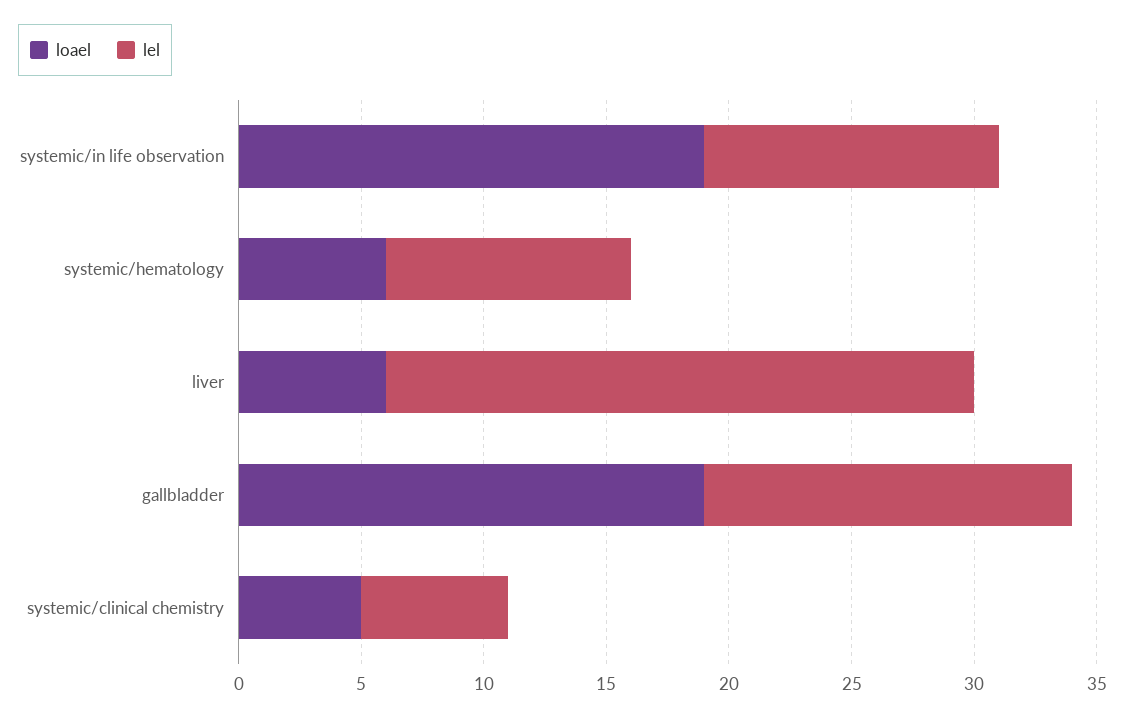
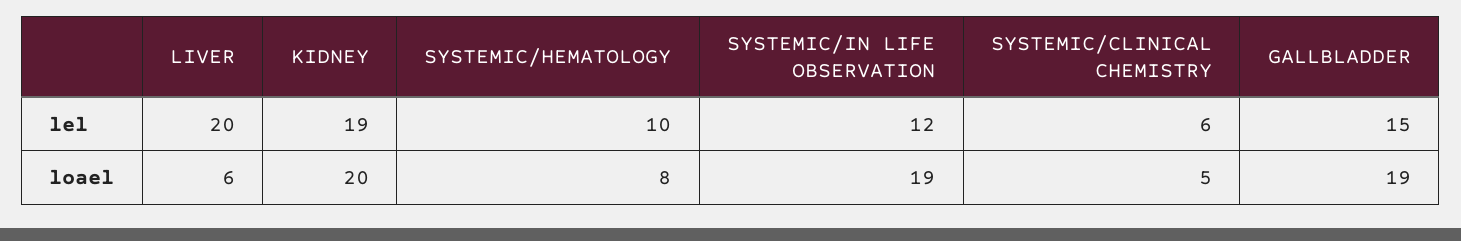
  {
    "loael": {
      "systemic/in life observation": 19,
-     "systemic/hematology": 6,
+     "systemic/hematology": 8,
      "liver": 6,
      "gallbladder": 19,
-     "systemic/clinical chemistry": 5
+     "systemic/clinical chemistry": 5,
+     "KIDNEY": 20
    },
    "lel": {
      "systemic/in life observation": 12,
      "systemic/hematology": 10,
-     "liver": 24,
+     "liver": 20,
      "gallbladder": 15,
-     "systemic/clinical chemistry": 6
+     "systemic/clinical chemistry": 6,
+     "KIDNEY": 19
    }
  }

